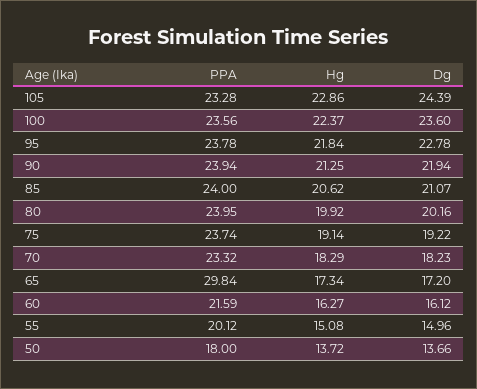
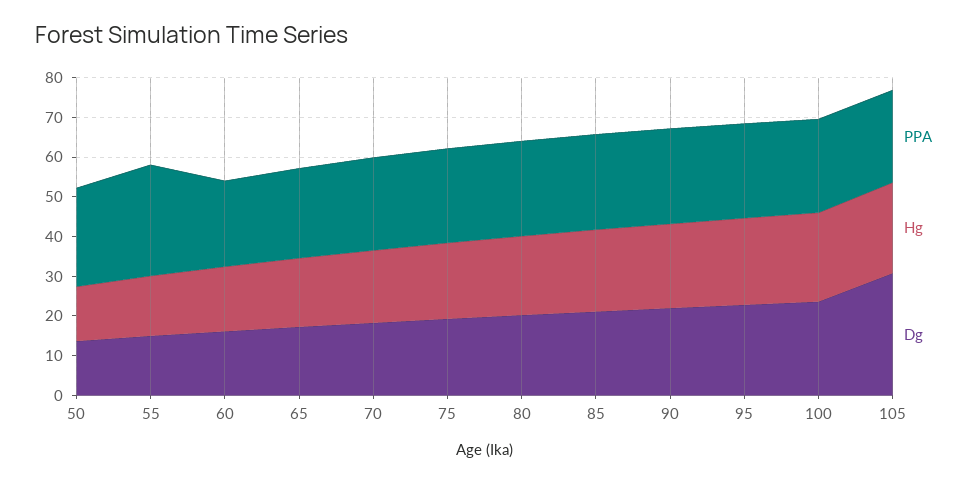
  {
    "PPA": {
      "105": 23.28,
      "100": 23.56,
      "95": 23.78,
      "90": 23.94,
      "85": 24,
      "80": 23.95,
      "75": 23.74,
      "70": 23.32,
-     "65": 29.84,
+     "65": 22.5,
      "60": 21.59,
-     "55": 20.12,
+     "55": 27.5,
-     "50": 18
+     "50": 25
    },
    "Hg": {
      "105": 22.86,
      "100": 22.37,
      "95": 21.84,
      "90": 21.25,
      "85": 20.62,
      "80": 19.92,
      "75": 19.14,
      "70": 18.29,
      "65": 17.34,
      "60": 16.27,
      "55": 15.08,
      "50": 13.72
    },
    "Dg": {
-     "105": 24.39,
+     "105": 30,
      "100": 23.6,
      "95": 22.78,
      "90": 21.94,
      "85": 21.07,
      "80": 20.16,
      "75": 19.22,
      "70": 18.23,
      "65": 17.2,
      "60": 16.12,
      "55": 14.96,
      "50": 13.66
    }
  }

